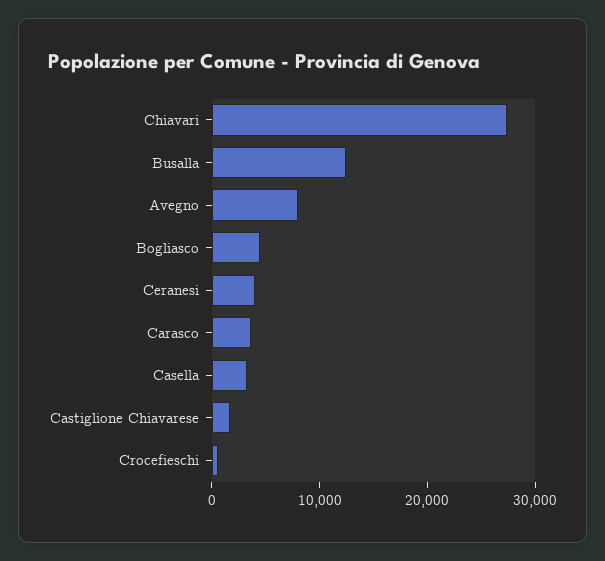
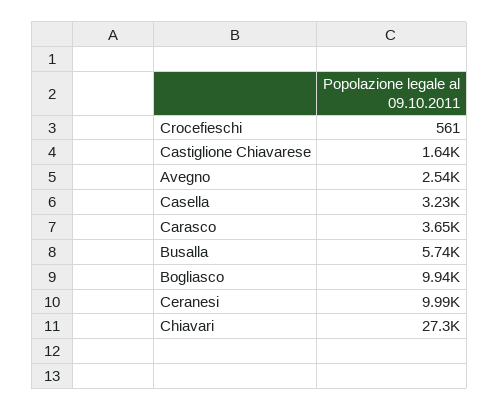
  {
    "Chiavari": 27300,
-   "Busalla": 12000,
+   "Busalla": 5740,
-   "Avegno": 8000,
+   "Avegno": 2540,
-   "Bogliasco": 4000,
+   "Bogliasco": 9940,
-   "Ceranesi": 4000,
+   "Ceranesi": 9990,
    "Carasco": 3650,
    "Casella": 3230,
    "Castiglione Chiavarese": 1640,
    "Crocefieschi": 561
  }

